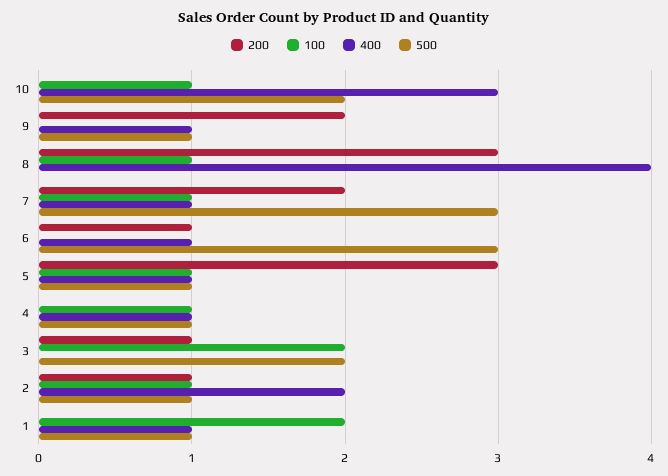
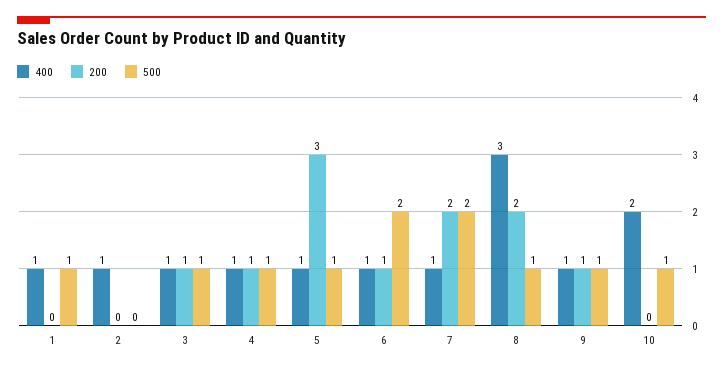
  {
    "200": {
      "10": 0,
-     "9": 2,
+     "9": 1,
-     "8": 3,
+     "8": 2,
      "7": 2,
      "6": 1,
      "5": 3,
-     "4": 0,
+     "4": 1,
      "3": 1,
-     "2": 1,
+     "2": 0,
      "1": 0
    },
-   "100": {
-     "10": 1,
-     "9": 0,
-     "8": 1,
-     "7": 1,
-     "6": 0,
-     "5": 1,
-     "4": 1,
-     "3": 2,
-     "2": 1,
-     "1": 2
-   },
    "400": {
-     "10": 3,
+     "10": 2,
      "9": 1,
-     "8": 4,
+     "8": 3,
      "7": 1,
      "6": 1,
      "5": 1,
      "4": 1,
-     "3": 0,
+     "3": 1,
-     "2": 2,
+     "2": 1,
      "1": 1
    },
    "500": {
-     "10": 2,
+     "10": 1,
      "9": 1,
-     "8": 0,
+     "8": 1,
-     "7": 3,
+     "7": 2,
-     "6": 3,
+     "6": 2,
      "5": 1,
      "4": 1,
-     "3": 2,
+     "3": 1,
-     "2": 1,
+     "2": 0,
      "1": 1
    }
  }

